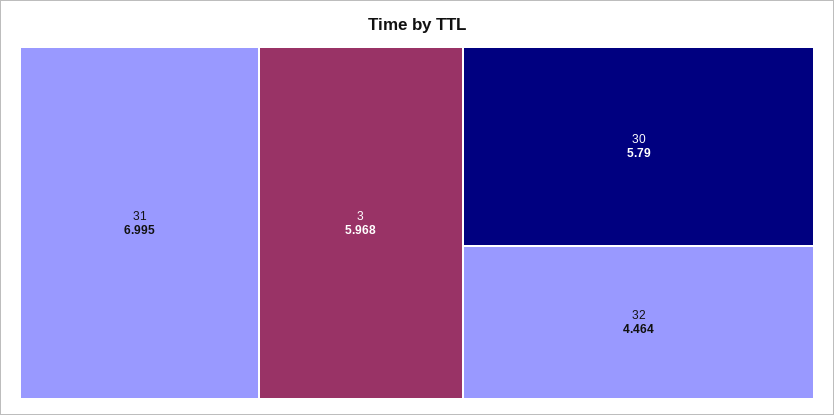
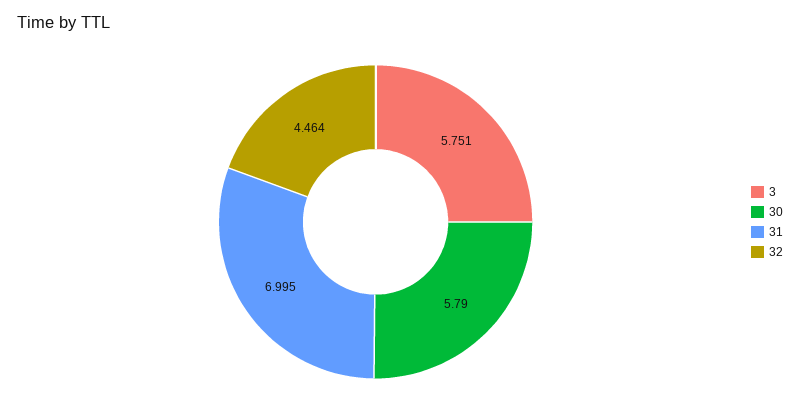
  {
    "31": 6.995,
-   "3": 5.968,
+   "3": 5.751,
    "30": 5.79,
    "32": 4.464
  }

